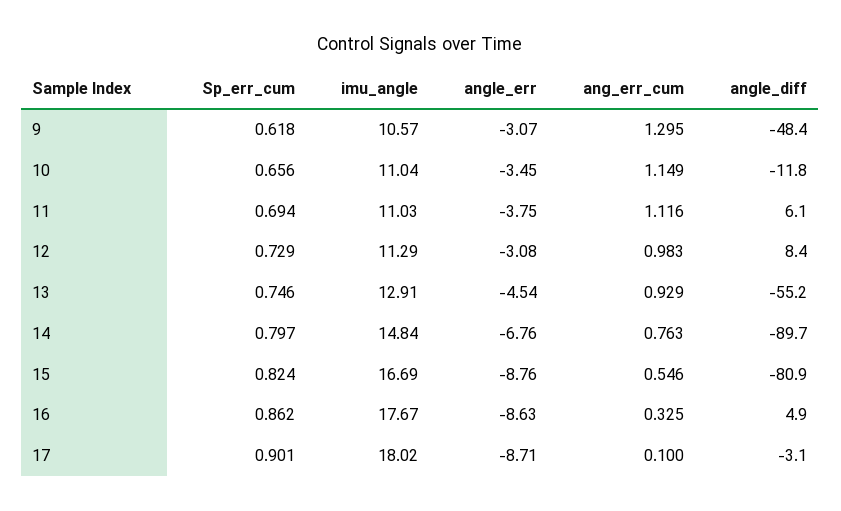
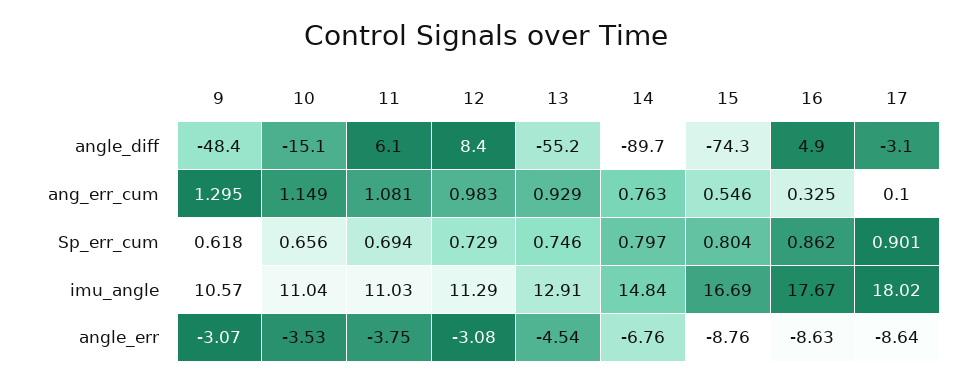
  {
    "Sp_err_cum": {
      "9": 0.618,
      "10": 0.656,
      "11": 0.694,
      "12": 0.729,
      "13": 0.746,
      "14": 0.797,
-     "15": 0.824,
+     "15": 0.804,
      "16": 0.862,
      "17": 0.901
    },
    "imu_angle": {
      "9": 10.57,
      "10": 11.04,
      "11": 11.03,
      "12": 11.29,
      "13": 12.91,
      "14": 14.84,
      "15": 16.69,
      "16": 17.67,
      "17": 18.02
    },
    "angle_err": {
      "9": -3.07,
-     "10": -3.45,
+     "10": -3.53,
      "11": -3.75,
      "12": -3.08,
      "13": -4.54,
      "14": -6.76,
      "15": -8.76,
      "16": -8.63,
-     "17": -8.71
+     "17": -8.64
    },
    "ang_err_cum": {
      "9": 1.295,
      "10": 1.149,
-     "11": 1.116,
+     "11": 1.081,
      "12": 0.983,
      "13": 0.929,
      "14": 0.763,
      "15": 0.546,
      "16": 0.325,
      "17": 0.1
    },
    "angle_diff": {
      "9": -48.4,
-     "10": -11.8,
+     "10": -15.1,
      "11": 6.1,
      "12": 8.4,
      "13": -55.2,
      "14": -89.7,
-     "15": -80.9,
+     "15": -74.3,
      "16": 4.9,
      "17": -3.1
    }
  }

